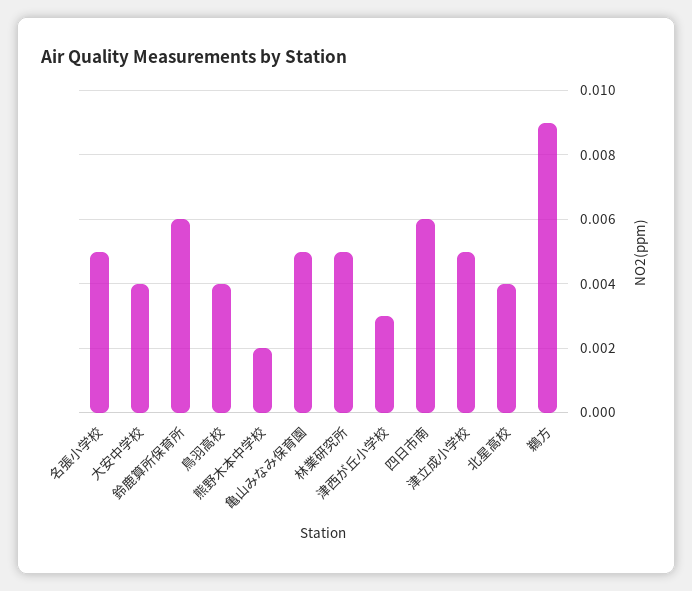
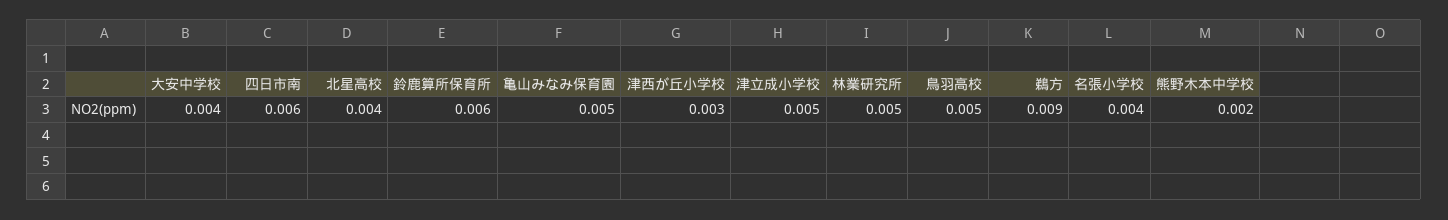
  {
-   "名張小学校": 0.005,
+   "名張小学校": 0.004,
    "大安中学校": 0.004,
    "鈴鹿算所保育所": 0.006,
-   "鳥羽高校": 0.004,
+   "鳥羽高校": 0.005,
    "熊野木本中学校": 0.002,
    "亀山みなみ保育園": 0.005,
    "林業研究所": 0.005,
    "津西が丘小学校": 0.003,
    "四日市南": 0.006,
    "津立成小学校": 0.005,
    "北星高校": 0.004,
    "鵜方": 0.009
  }

